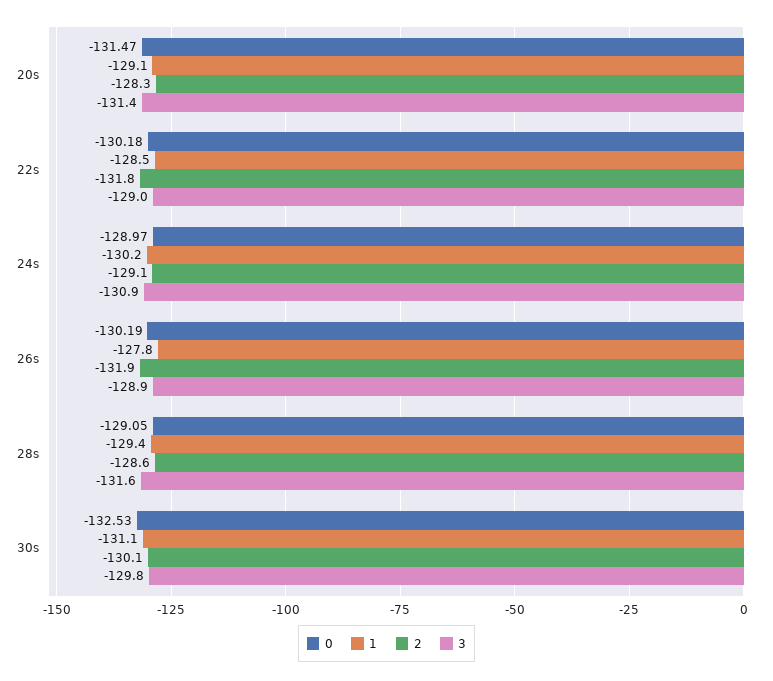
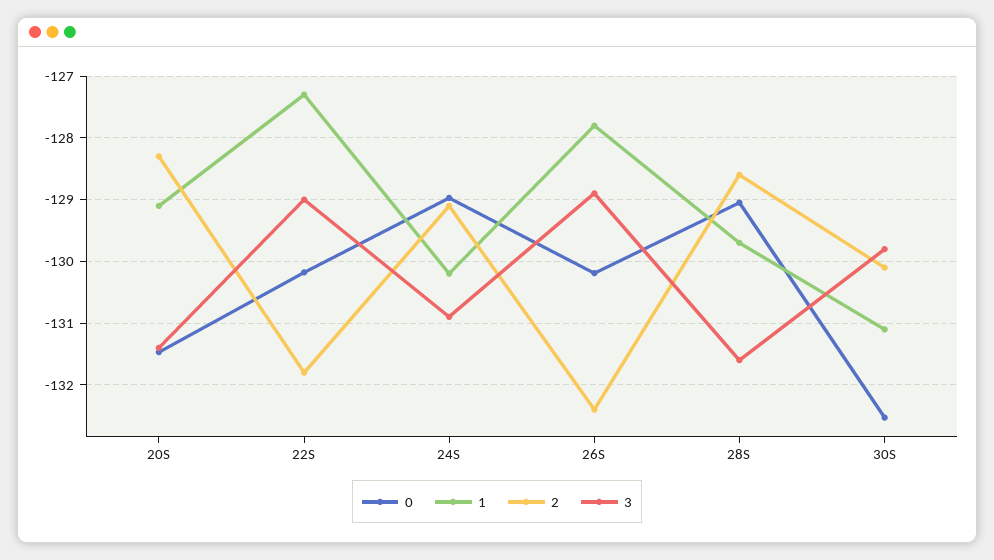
  {
    "0": {
      "20s": -131.47,
      "22s": -130.18,
      "24s": -128.97,
      "26s": -130.19,
      "28s": -129.05,
      "30s": -132.53
    },
    "1": {
      "20s": -129.1,
-     "22s": -128.5,
+     "22s": -127.3,
      "24s": -130.2,
      "26s": -127.8,
-     "28s": -129.4,
+     "28s": -129.7,
      "30s": -131.1
    },
    "2": {
      "20s": -128.3,
      "22s": -131.8,
      "24s": -129.1,
-     "26s": -131.9,
+     "26s": -132.4,
      "28s": -128.6,
      "30s": -130.1
    },
    "3": {
      "20s": -131.4,
      "22s": -129,
      "24s": -130.9,
      "26s": -128.9,
      "28s": -131.6,
      "30s": -129.8
    }
  }

